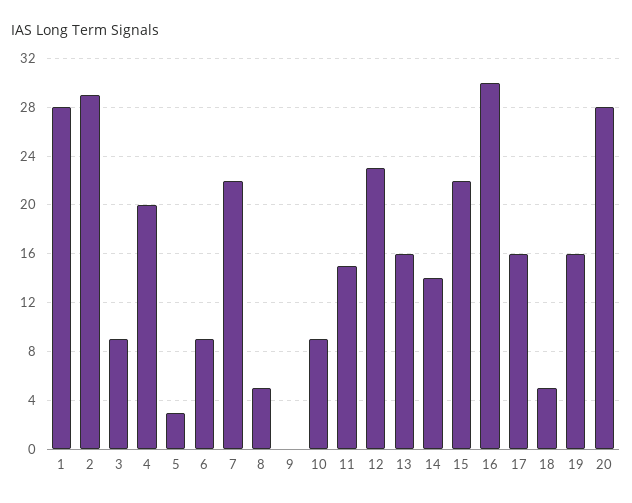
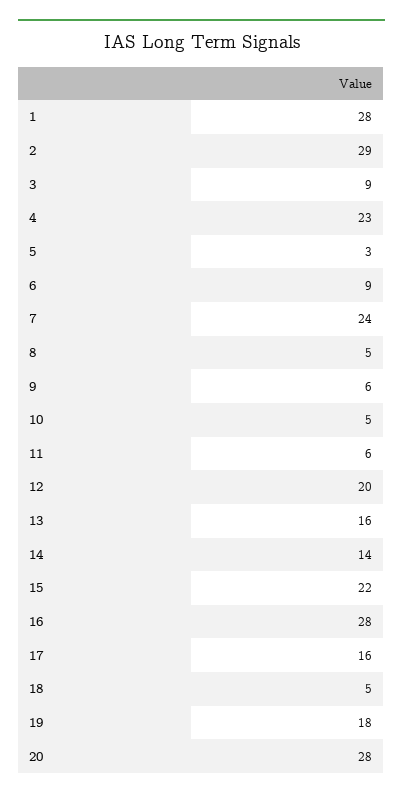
  {
    "1": 28,
    "2": 29,
    "3": 9,
-   "4": 20,
+   "4": 23,
    "5": 3,
    "6": 9,
-   "7": 22,
+   "7": 24,
    "8": 5,
-   "9": 0,
+   "9": 6,
-   "10": 9,
+   "10": 5,
-   "11": 15,
+   "11": 6,
-   "12": 23,
+   "12": 20,
    "13": 16,
    "14": 14,
    "15": 22,
-   "16": 30,
+   "16": 28,
    "17": 16,
    "18": 5,
-   "19": 16,
+   "19": 18,
    "20": 28
  }

